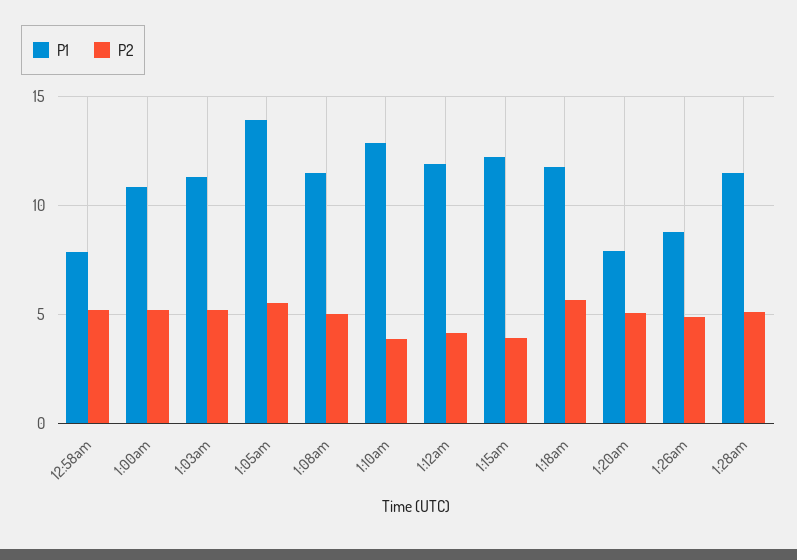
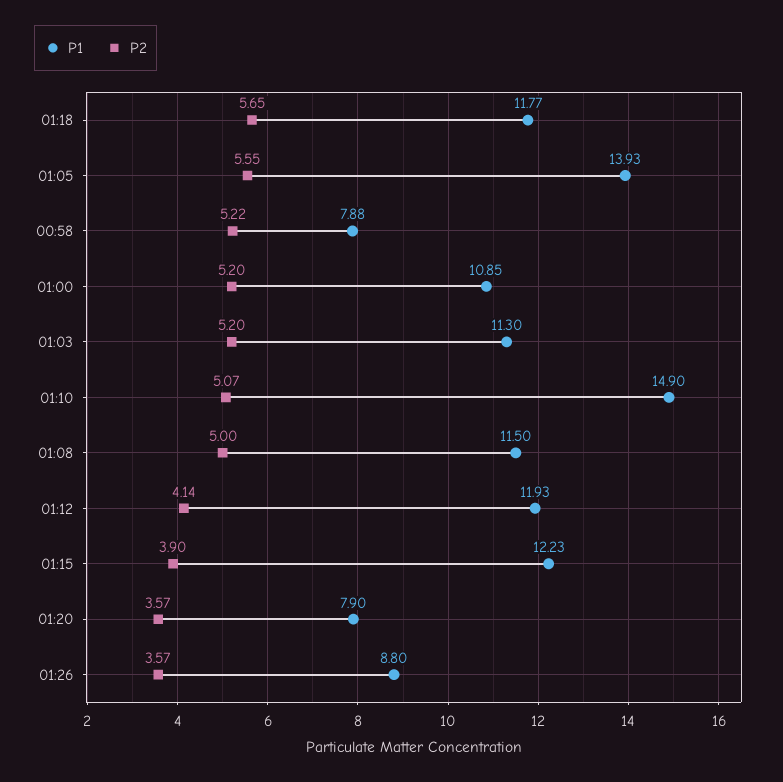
  {
    "P1": {
      "12:58am": 7.88,
      "1:00am": 10.85,
      "1:03am": 11.3,
      "1:05am": 13.93,
      "1:08am": 11.5,
-     "1:10am": 13,
+     "1:10am": 14.9,
      "1:12am": 11.93,
      "1:15am": 12.23,
      "1:18am": 11.77,
      "1:20am": 7.9,
-     "1:26am": 8.8,
+     "1:26am": 8.8
-     "1:28am": 11.5
    },
    "P2": {
      "12:58am": 5.22,
      "1:00am": 5.2,
      "1:03am": 5.2,
      "1:05am": 5.55,
      "1:08am": 5,
-     "1:10am": 4,
+     "1:10am": 5.07,
      "1:12am": 4.14,
      "1:15am": 3.9,
      "1:18am": 5.65,
-     "1:20am": 5,
+     "1:20am": 3.57,
-     "1:26am": 5,
+     "1:26am": 3.57
-     "1:28am": 5
    }
  }

